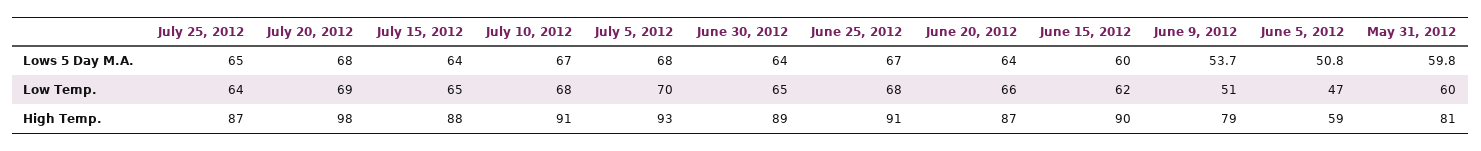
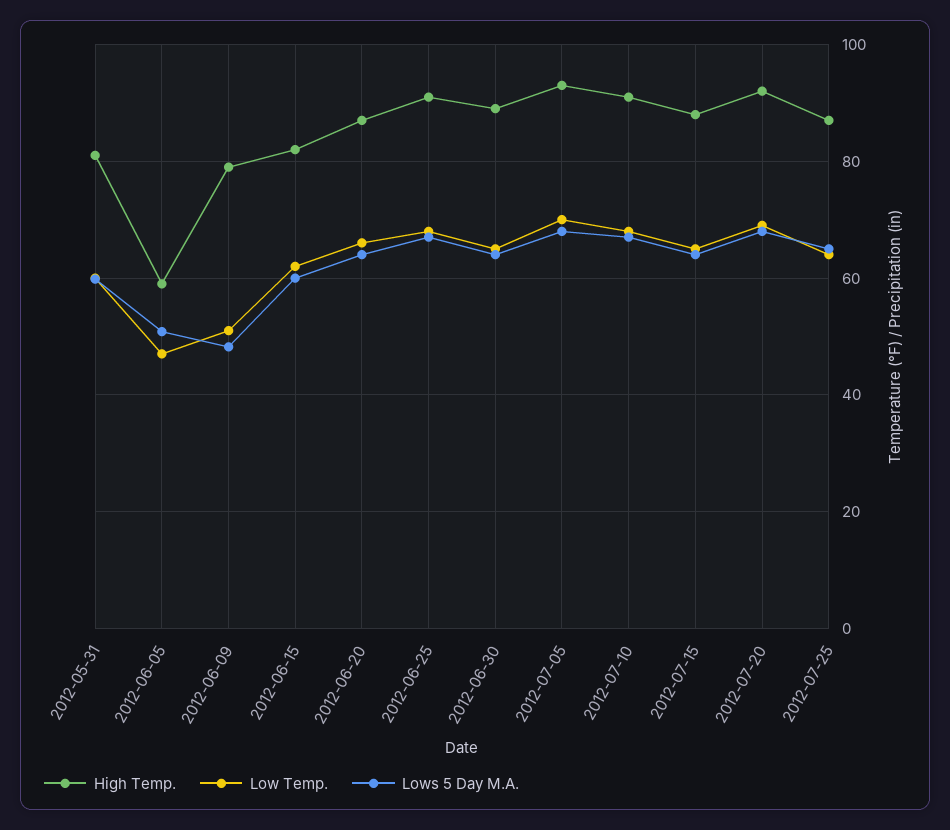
  {
    "Lows 5 Day M.A.": {
      "July 25, 2012": 65,
      "July 20, 2012": 68,
      "July 15, 2012": 64,
      "July 10, 2012": 67,
      "July 5, 2012": 68,
      "June 30, 2012": 64,
      "June 25, 2012": 67,
      "June 20, 2012": 64,
      "June 15, 2012": 60,
-     "June 9, 2012": 53.7,
+     "June 9, 2012": 48,
      "June 5, 2012": 50.8,
      "May 31, 2012": 59.8
    },
    "Low Temp.": {
      "July 25, 2012": 64,
      "July 20, 2012": 69,
      "July 15, 2012": 65,
      "July 10, 2012": 68,
      "July 5, 2012": 70,
      "June 30, 2012": 65,
      "June 25, 2012": 68,
      "June 20, 2012": 66,
      "June 15, 2012": 62,
      "June 9, 2012": 51,
      "June 5, 2012": 47,
      "May 31, 2012": 60
    },
    "High Temp.": {
      "July 25, 2012": 87,
-     "July 20, 2012": 98,
+     "July 20, 2012": 92,
      "July 15, 2012": 88,
      "July 10, 2012": 91,
      "July 5, 2012": 93,
      "June 30, 2012": 89,
      "June 25, 2012": 91,
      "June 20, 2012": 87,
-     "June 15, 2012": 90,
+     "June 15, 2012": 82,
      "June 9, 2012": 79,
      "June 5, 2012": 59,
      "May 31, 2012": 81
    }
  }

